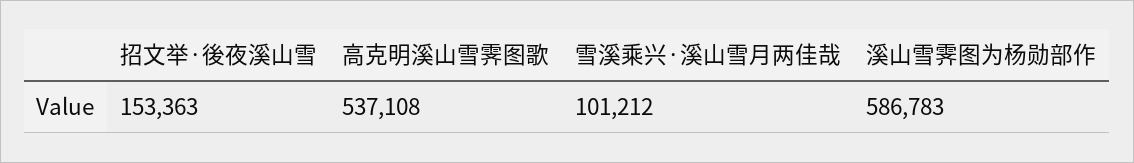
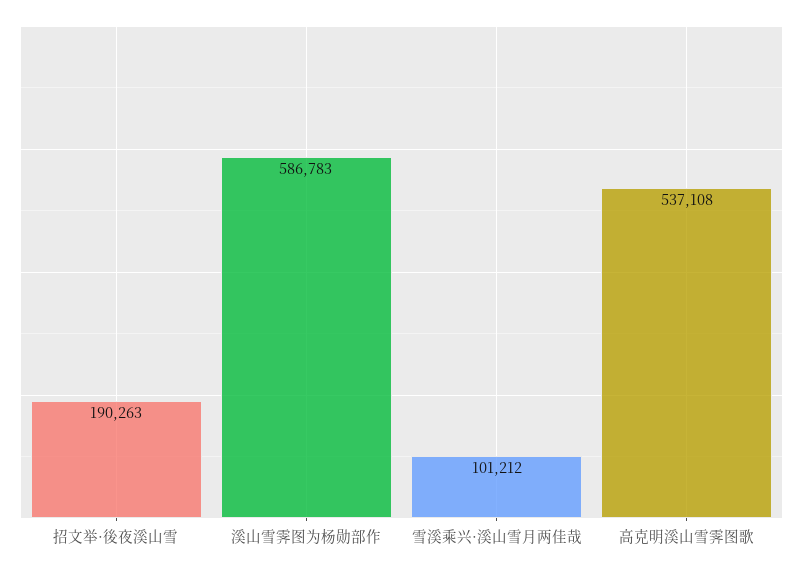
  {
-   "招文举·後夜溪山雪": 153363,
+   "招文举·後夜溪山雪": 190263,
    "高克明溪山雪霁图歌": 537108,
    "雪溪乘兴·溪山雪月两佳哉": 101212,
    "溪山雪霁图为杨勋部作": 586783
  }

